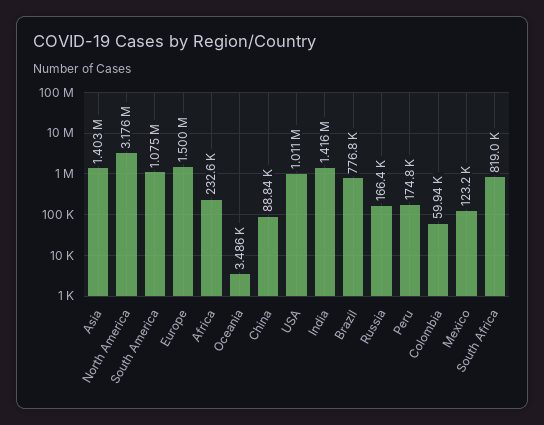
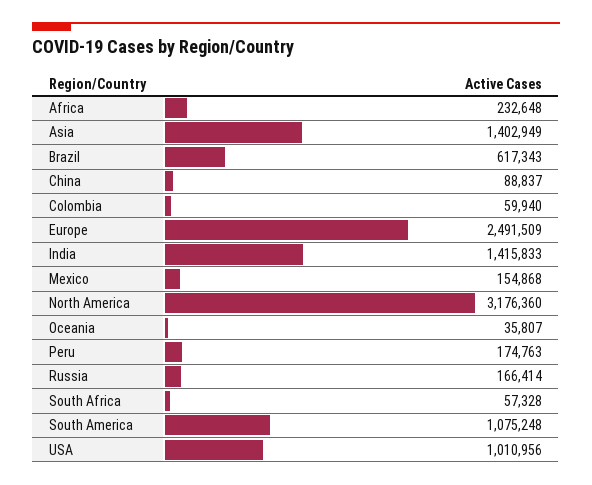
  {
    "Asia": 1402949,
    "North America": 3176360,
    "South America": 1075248,
-   "Europe": 1500000,
+   "Europe": 2491509,
    "Africa": 232648,
-   "Oceania": 3486,
+   "Oceania": 35807,
    "China": 88837,
    "USA": 1010956,
    "India": 1415833,
-   "Brazil": 776800,
+   "Brazil": 617343,
    "Russia": 166414,
    "Peru": 174763,
    "Colombia": 59940,
-   "Mexico": 123200,
+   "Mexico": 154868,
-   "South Africa": 819000
+   "South Africa": 57328
  }

